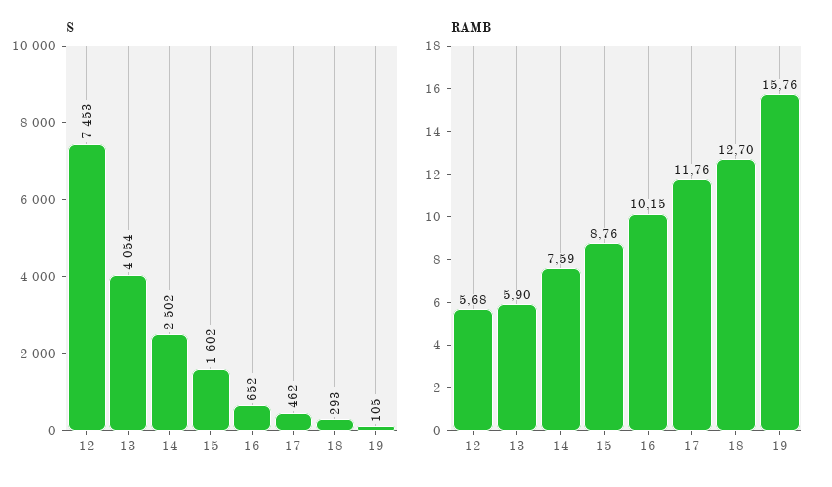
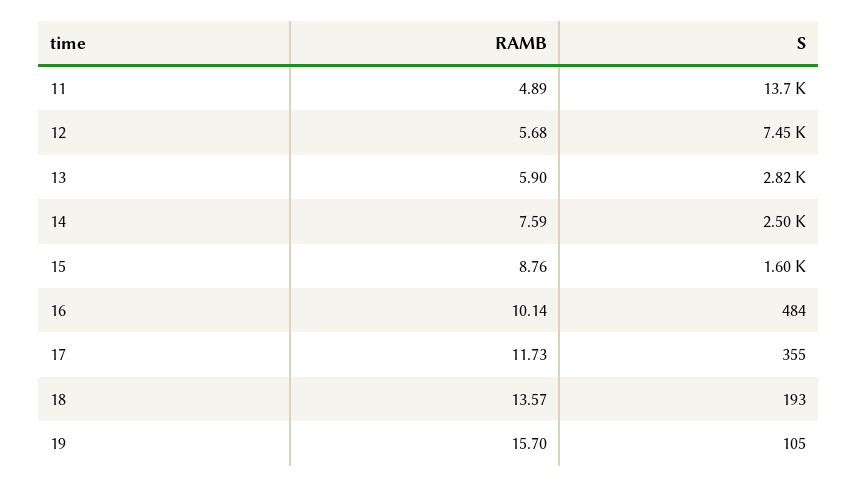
  {
    "S": {
      "12": 7453,
-     "13": 4054,
+     "13": 2820,
      "14": 2502,
      "15": 1602,
-     "16": 652,
+     "16": 484,
-     "17": 462,
+     "17": 355,
-     "18": 293,
+     "18": 193,
-     "19": 105
+     "19": 105,
+     "11": 13700
    },
    "RAMB": {
      "12": 5.68,
      "13": 5.9,
      "14": 7.59,
      "15": 8.76,
-     "16": 10.15,
+     "16": 10.14,
-     "17": 11.76,
+     "17": 11.73,
-     "18": 12.7,
+     "18": 13.57,
-     "19": 15.76
+     "19": 15.7,
+     "11": 4.89
    }
  }

